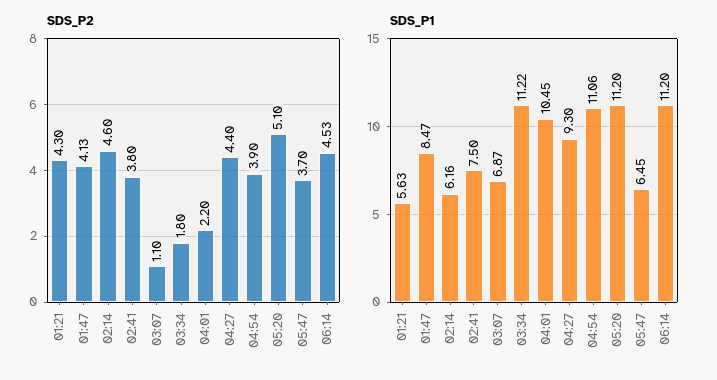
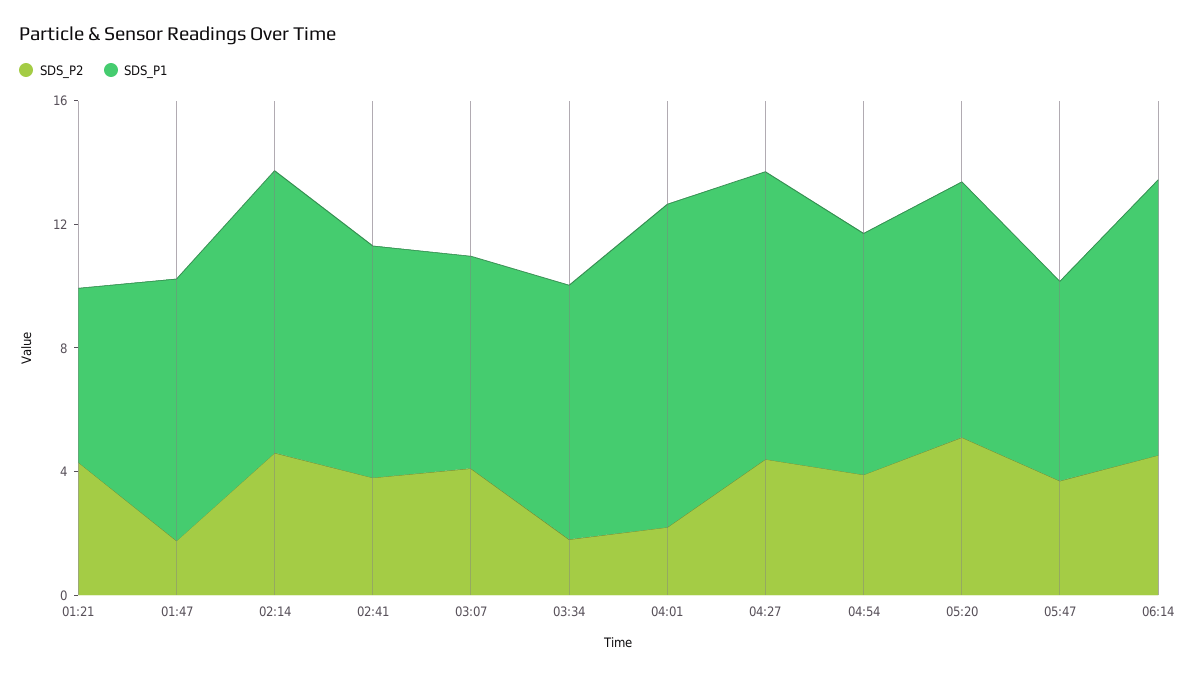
  {
    "SDS_P2": {
      "01:21": 4.3,
-     "01:47": 4.13,
+     "01:47": 2,
      "02:14": 4.6,
      "02:41": 3.8,
-     "03:07": 1.1,
+     "03:07": 4,
      "03:34": 1.8,
      "04:01": 2.2,
      "04:27": 4.4,
      "04:54": 3.9,
      "05:20": 5.1,
      "05:47": 3.7,
      "06:14": 4.53
    },
    "SDS_P1": {
      "01:21": 5.63,
      "01:47": 8.47,
-     "02:14": 6.16,
+     "02:14": 9,
      "02:41": 7.5,
      "03:07": 6.87,
-     "03:34": 11.22,
+     "03:34": 8,
      "04:01": 10.45,
      "04:27": 9.3,
-     "04:54": 11.06,
+     "04:54": 8,
-     "05:20": 11.2,
+     "05:20": 8,
      "05:47": 6.45,
-     "06:14": 11.2
+     "06:14": 9
    }
  }

